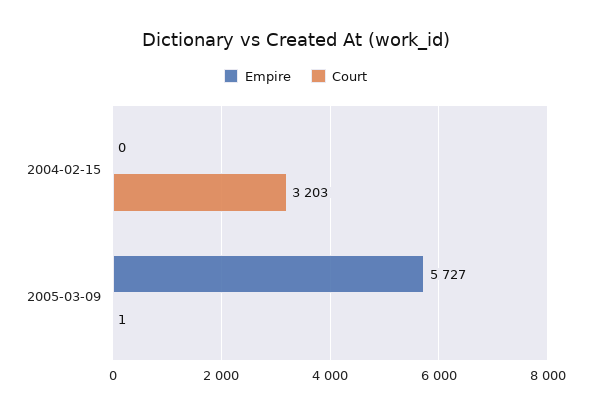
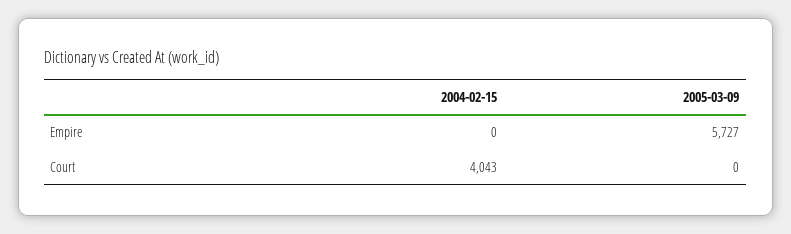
  {
    "Empire": {
      "2004-02-15": 0,
      "2005-03-09": 5727
    },
    "Court": {
-     "2004-02-15": 3203,
+     "2004-02-15": 4043,
-     "2005-03-09": 1
+     "2005-03-09": 0
    }
  }

